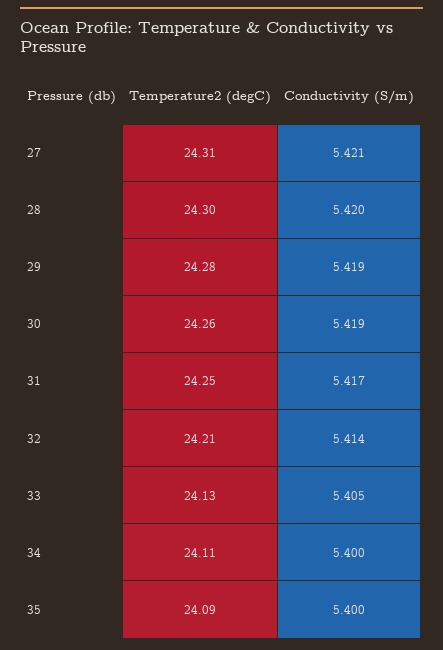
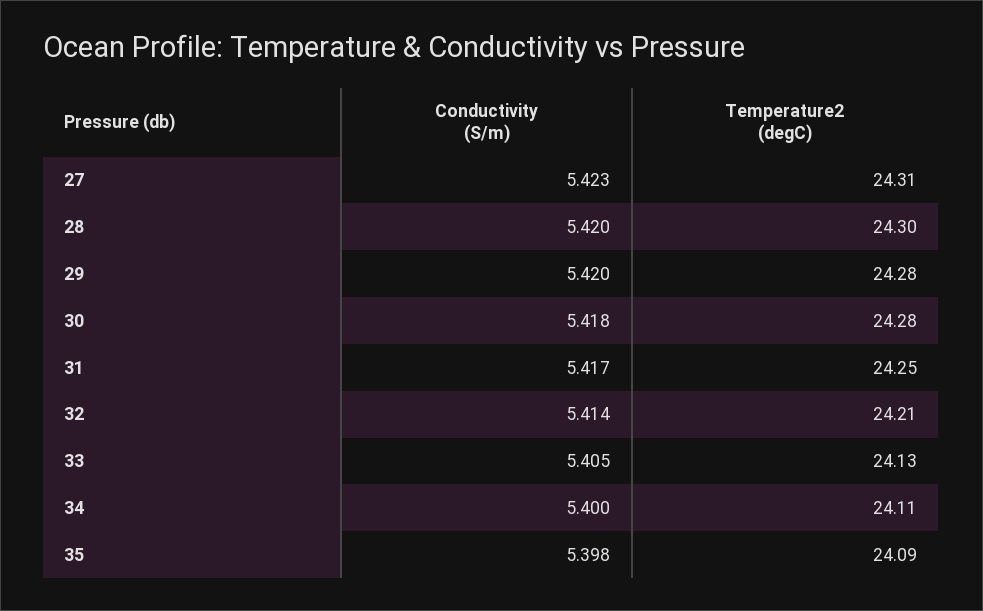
  {
    "Temperature2 (degC)": {
      "27": 24.31,
      "28": 24.3,
      "29": 24.28,
-     "30": 24.26,
+     "30": 24.28,
      "31": 24.25,
      "32": 24.21,
      "33": 24.13,
      "34": 24.11,
      "35": 24.09
    },
    "Conductivity (S/m)": {
-     "27": 5.421,
+     "27": 5.423,
      "28": 5.42,
-     "29": 5.419,
+     "29": 5.42,
-     "30": 5.419,
+     "30": 5.418,
      "31": 5.417,
      "32": 5.414,
      "33": 5.405,
      "34": 5.4,
-     "35": 5.4
+     "35": 5.398
    }
  }

